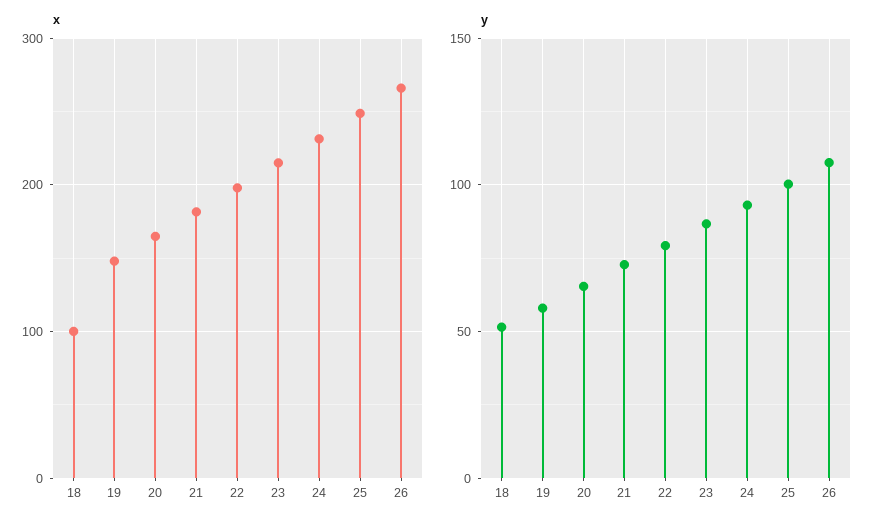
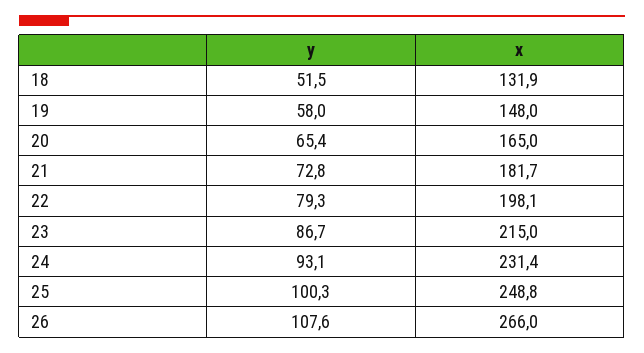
  {
    "x": {
-     "18": 100,
+     "18": 131.9,
      "19": 148,
      "20": 165,
      "21": 181.7,
      "22": 198.1,
      "23": 215,
      "24": 231.4,
      "25": 248.8,
      "26": 266
    },
    "y": {
      "18": 51.5,
      "19": 58,
      "20": 65.4,
      "21": 72.8,
      "22": 79.3,
      "23": 86.7,
      "24": 93.1,
      "25": 100.3,
      "26": 107.6
    }
  }

